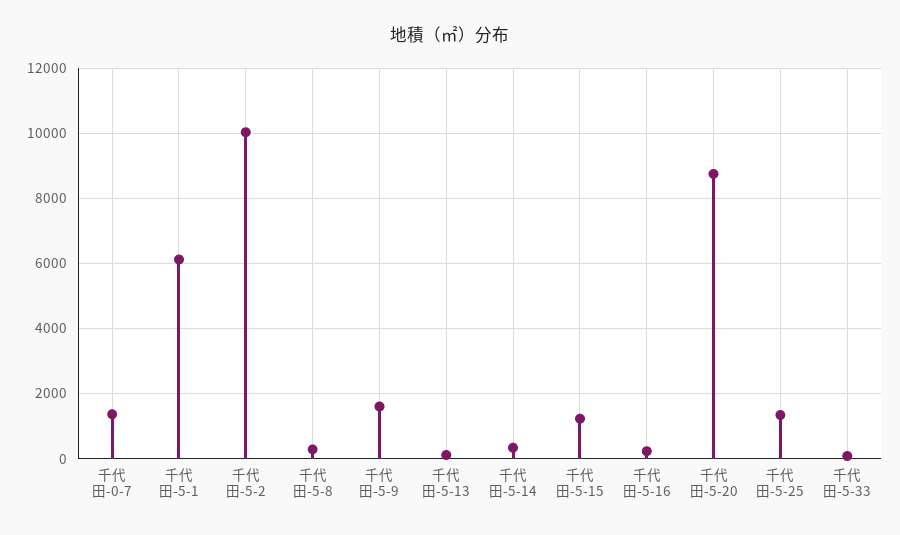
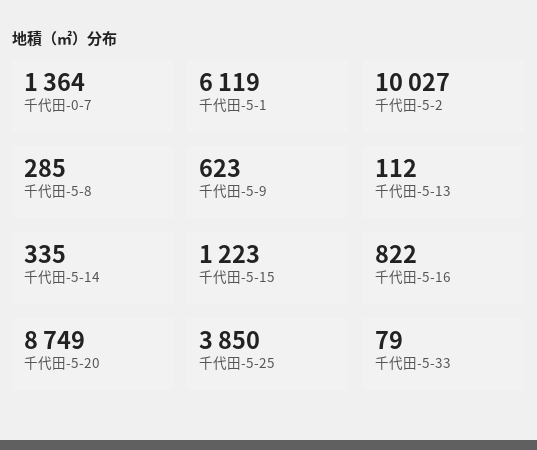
  {
    "千代田-0-7": 1364,
    "千代田-5-1": 6119,
    "千代田-5-2": 10027,
    "千代田-5-8": 285,
-   "千代田-5-9": 1600,
+   "千代田-5-9": 623,
    "千代田-5-13": 112,
    "千代田-5-14": 335,
    "千代田-5-15": 1223,
-   "千代田-5-16": 200,
+   "千代田-5-16": 822,
    "千代田-5-20": 8749,
-   "千代田-5-25": 1400,
+   "千代田-5-25": 3850,
    "千代田-5-33": 79
  }

